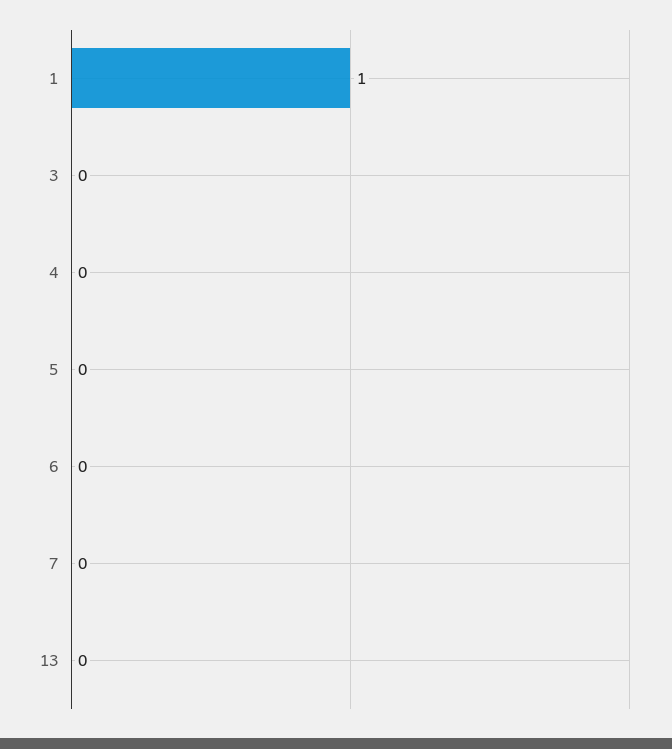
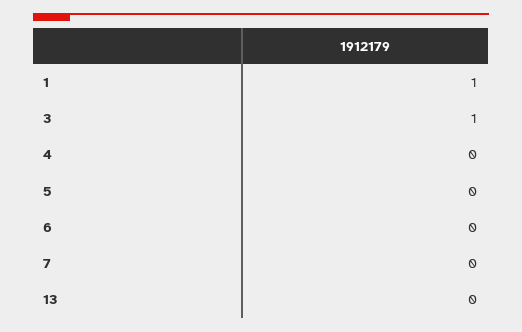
  {
    "1": 1,
-   "3": 0,
+   "3": 1,
    "4": 0,
    "5": 0,
    "6": 0,
    "7": 0,
    "13": 0
  }

